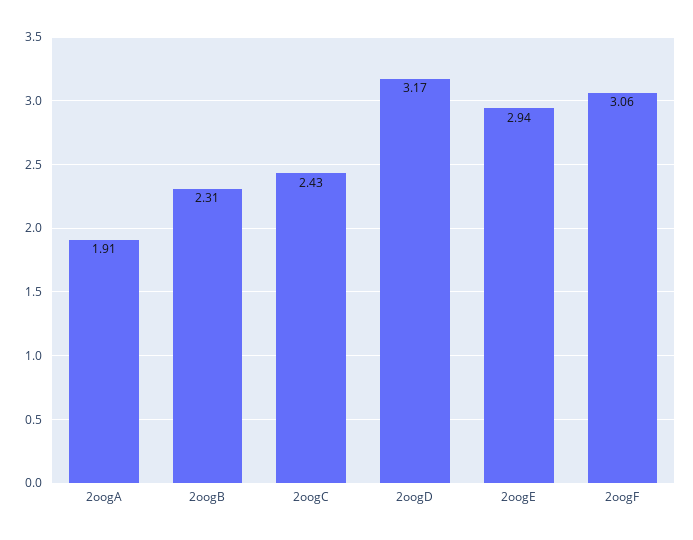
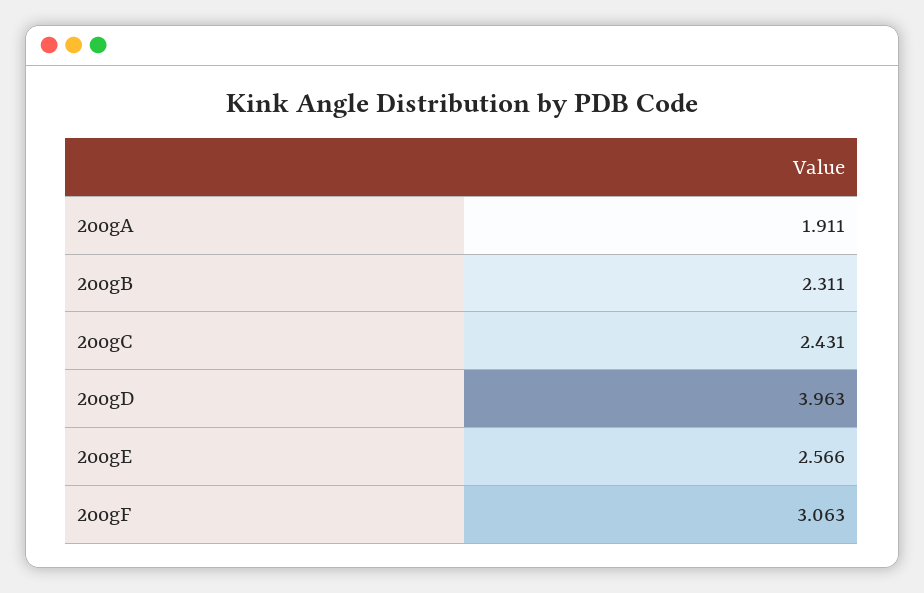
  {
    "2oogA": 1.911,
    "2oogB": 2.311,
    "2oogC": 2.431,
-   "2oogD": 3.17,
+   "2oogD": 3.963,
-   "2oogE": 2.94,
+   "2oogE": 2.566,
    "2oogF": 3.063
  }

